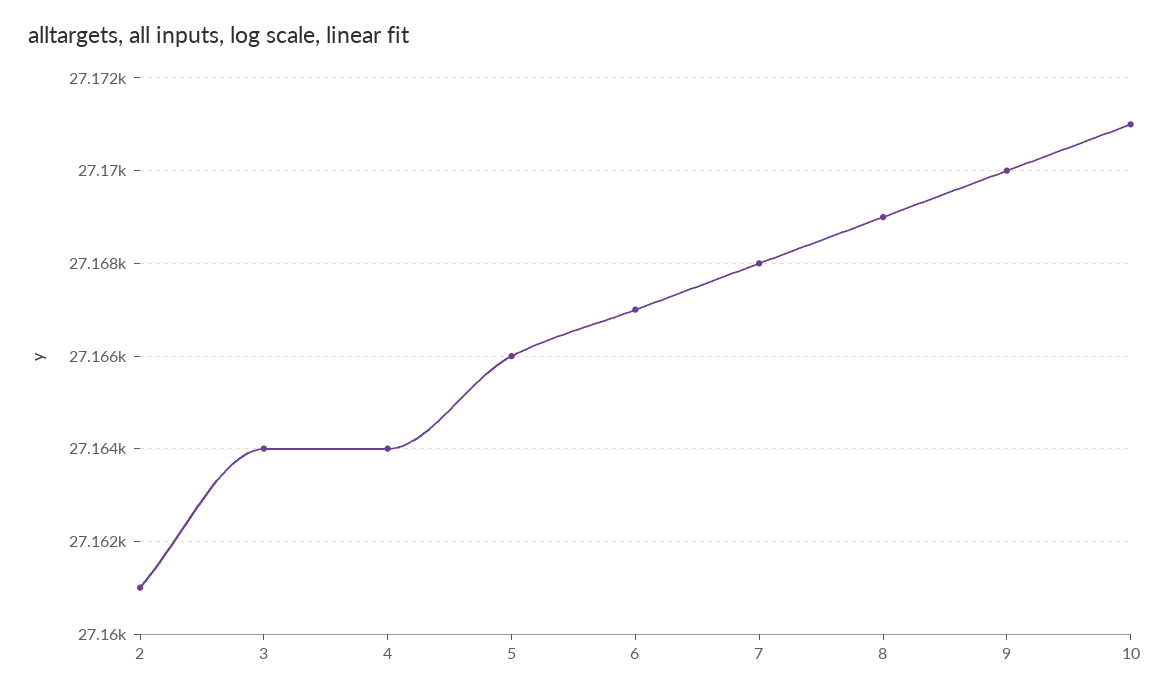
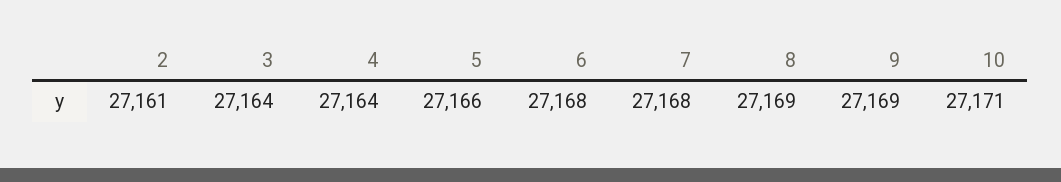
  {
    "2": 27161,
    "3": 27164,
    "4": 27164,
    "5": 27166,
-   "6": 27167,
+   "6": 27168,
    "7": 27168,
    "8": 27169,
-   "9": 27170,
+   "9": 27169,
    "10": 27171
  }

